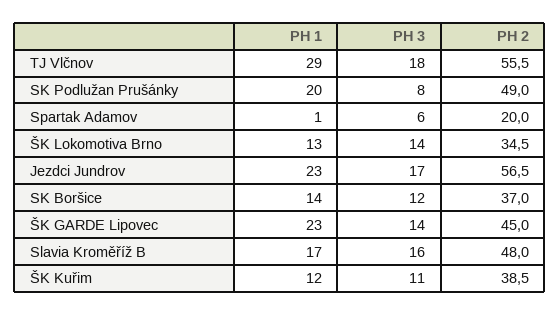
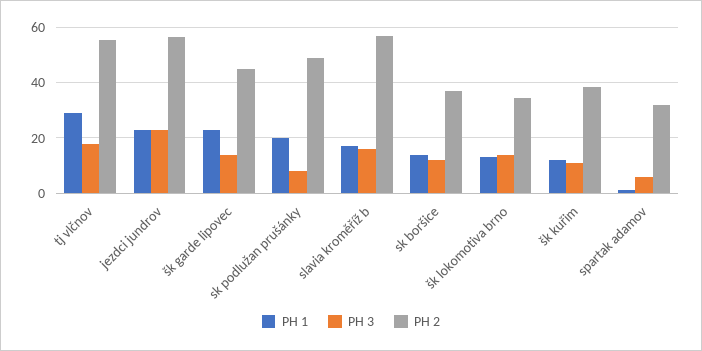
  {
    "PH 1": {
      "TJ Vlčnov": 29,
      "SK Podlužan Prušánky": 20,
      "Spartak Adamov": 1,
      "ŠK Lokomotiva Brno": 13,
      "Jezdci Jundrov": 23,
      "SK Boršice": 14,
      "ŠK GARDE Lipovec": 23,
      "Slavia Kroměříž B": 17,
      "ŠK Kuřim": 12
    },
    "PH 3": {
      "TJ Vlčnov": 18,
      "SK Podlužan Prušánky": 8,
      "Spartak Adamov": 6,
      "ŠK Lokomotiva Brno": 14,
-     "Jezdci Jundrov": 17,
+     "Jezdci Jundrov": 22.5,
      "SK Boršice": 12,
      "ŠK GARDE Lipovec": 14,
      "Slavia Kroměříž B": 16,
      "ŠK Kuřim": 11
    },
    "PH 2": {
      "TJ Vlčnov": 55.5,
      "SK Podlužan Prušánky": 49,
-     "Spartak Adamov": 20,
+     "Spartak Adamov": 32.5,
      "ŠK Lokomotiva Brno": 34.5,
      "Jezdci Jundrov": 56.5,
      "SK Boršice": 37,
      "ŠK GARDE Lipovec": 45,
-     "Slavia Kroměříž B": 48,
+     "Slavia Kroměříž B": 57.5,
      "ŠK Kuřim": 38.5
    }
  }

